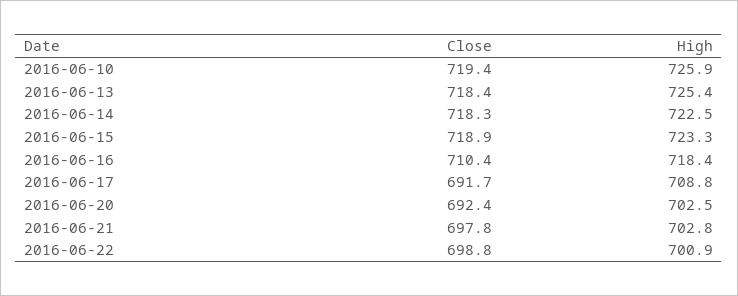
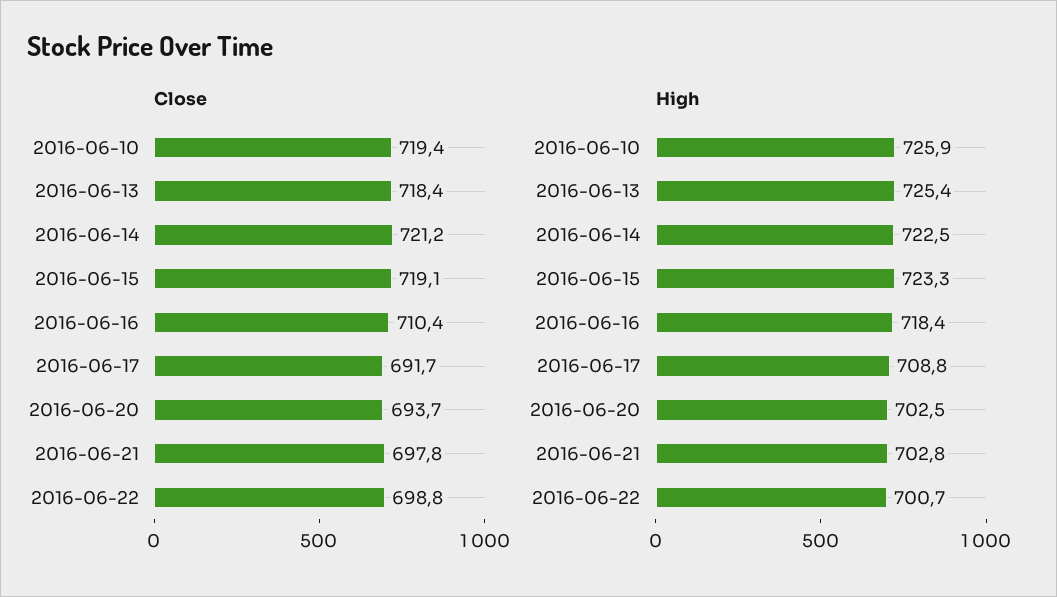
  {
    "Close": {
      "2016-06-10": 719.4,
      "2016-06-13": 718.4,
-     "2016-06-14": 718.3,
+     "2016-06-14": 721.2,
-     "2016-06-15": 718.9,
+     "2016-06-15": 719.1,
      "2016-06-16": 710.4,
      "2016-06-17": 691.7,
-     "2016-06-20": 692.4,
+     "2016-06-20": 693.7,
      "2016-06-21": 697.8,
      "2016-06-22": 698.8
    },
    "High": {
      "2016-06-10": 725.9,
      "2016-06-13": 725.4,
      "2016-06-14": 722.5,
      "2016-06-15": 723.3,
      "2016-06-16": 718.4,
      "2016-06-17": 708.8,
      "2016-06-20": 702.5,
      "2016-06-21": 702.8,
-     "2016-06-22": 700.9
+     "2016-06-22": 700.7
    }
  }

